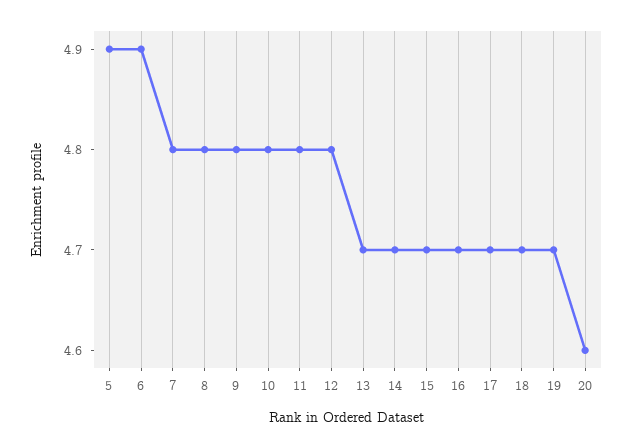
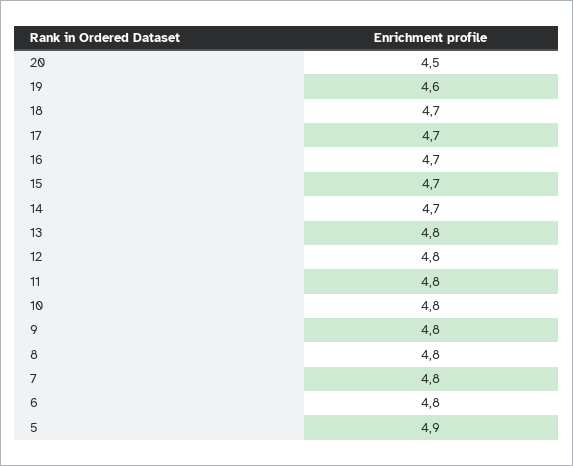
  {
    "5": 4.9,
-   "6": 4.9,
+   "6": 4.8,
    "7": 4.8,
    "8": 4.8,
    "9": 4.8,
    "10": 4.8,
    "11": 4.8,
    "12": 4.8,
-   "13": 4.7,
+   "13": 4.8,
    "14": 4.7,
    "15": 4.7,
    "16": 4.7,
    "17": 4.7,
    "18": 4.7,
-   "19": 4.7,
+   "19": 4.6,
-   "20": 4.6
+   "20": 4.5
  }

